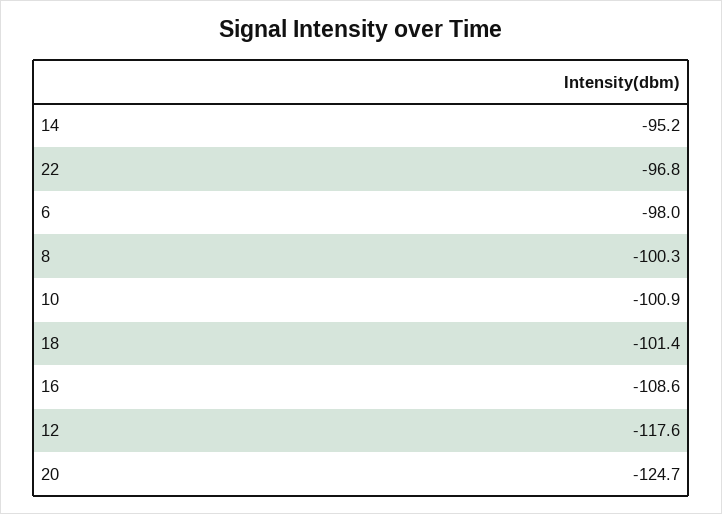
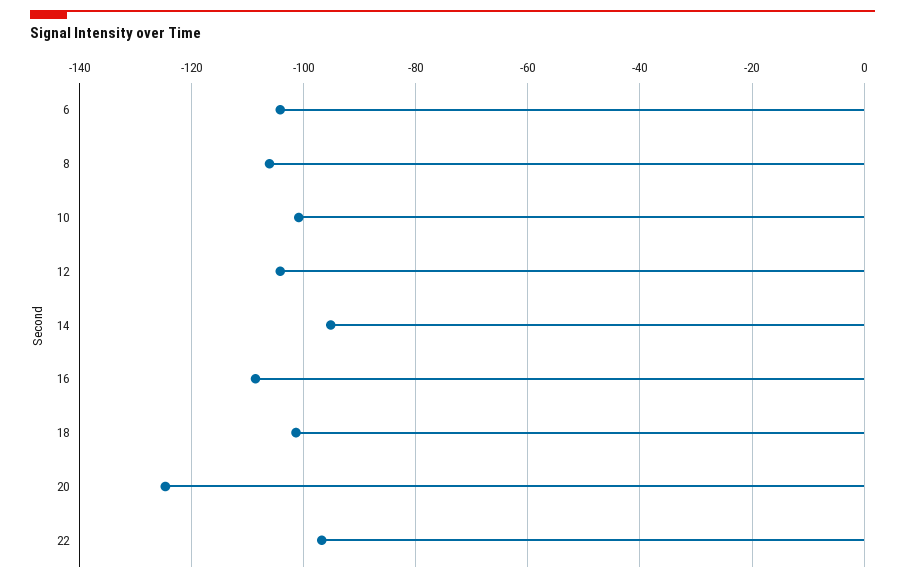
  {
    "14": -95.2,
    "22": -96.8,
-   "6": -98,
+   "6": -104,
-   "8": -100.3,
+   "8": -106,
    "10": -100.9,
    "18": -101.4,
    "16": -108.6,
-   "12": -117.6,
+   "12": -104,
    "20": -124.7
  }

